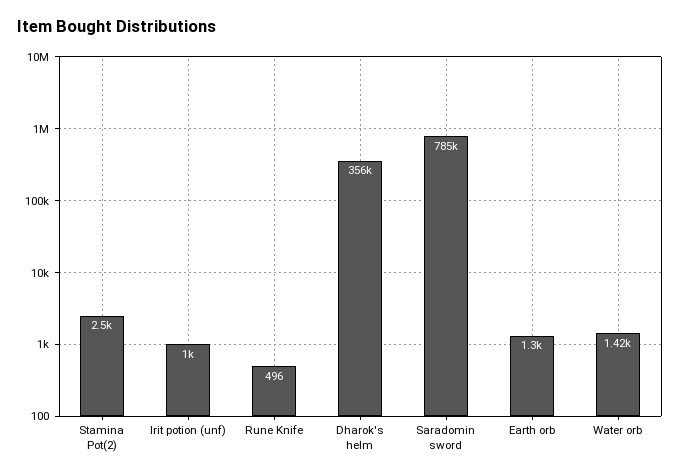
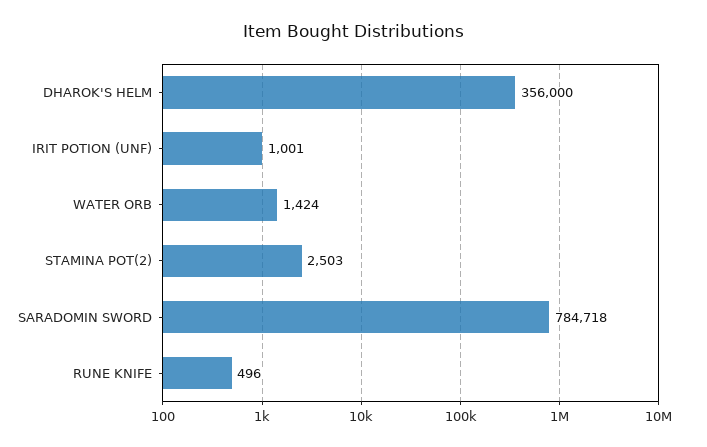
  {
    "Stamina Pot(2)": 2503,
    "Irit potion (unf)": 1001,
    "Rune Knife": 496,
    "Dharok's helm": 356000,
    "Saradomin sword": 784718,
-   "Earth orb": 1300,
    "Water orb": 1424
  }

